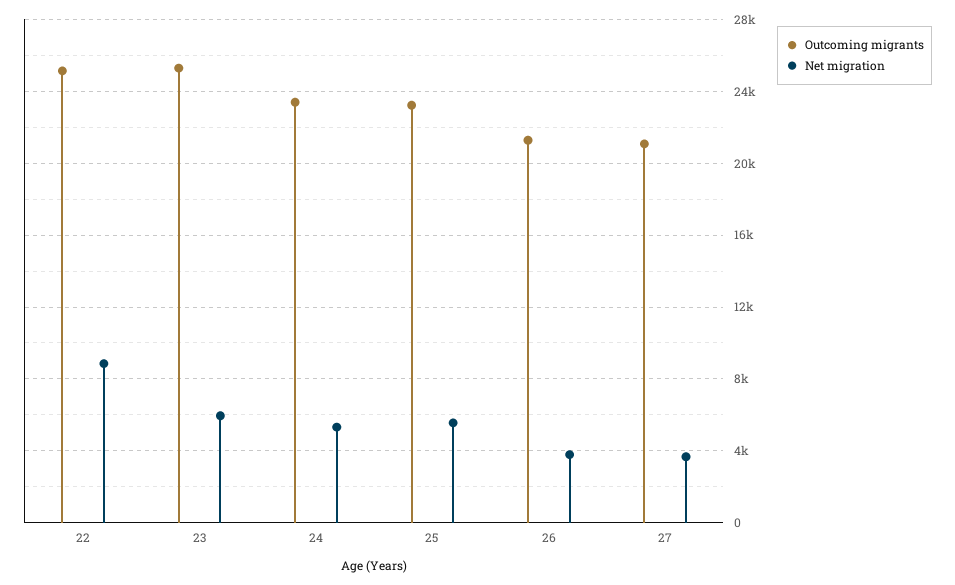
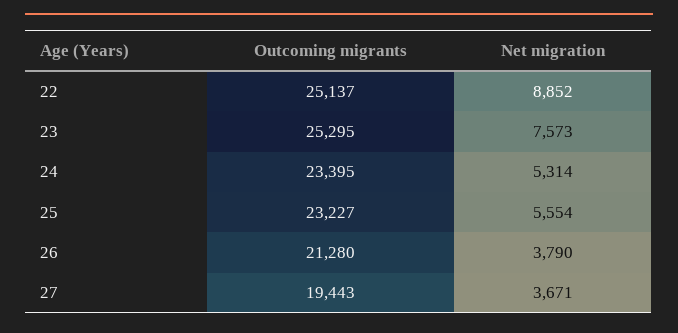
  {
    "Outcoming migrants": {
      "22": 25137,
      "23": 25295,
      "24": 23395,
      "25": 23227,
      "26": 21280,
-     "27": 21000
+     "27": 19443
    },
    "Net migration": {
      "22": 8852,
-     "23": 6000,
+     "23": 7573,
      "24": 5314,
      "25": 5554,
      "26": 3790,
      "27": 3671
    }
  }

